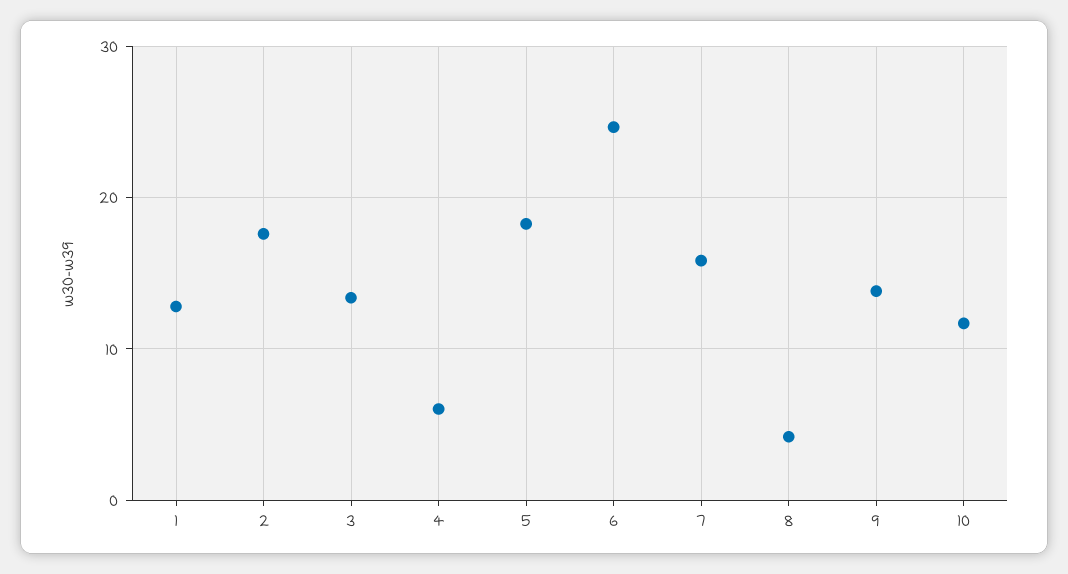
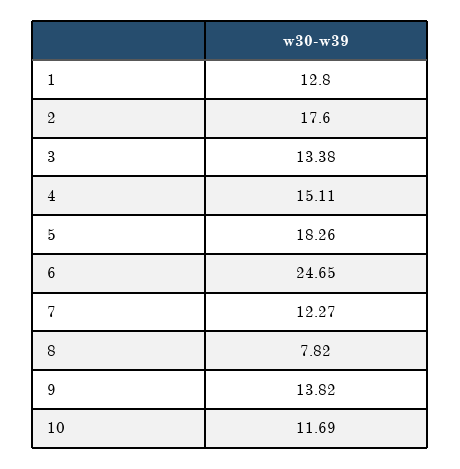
  {
    "1": 12.8,
    "2": 17.6,
    "3": 13.38,
-   "4": 6,
+   "4": 15.11,
    "5": 18.26,
    "6": 24.65,
-   "7": 16,
+   "7": 12.27,
-   "8": 4,
+   "8": 7.82,
    "9": 13.82,
    "10": 11.69
  }

